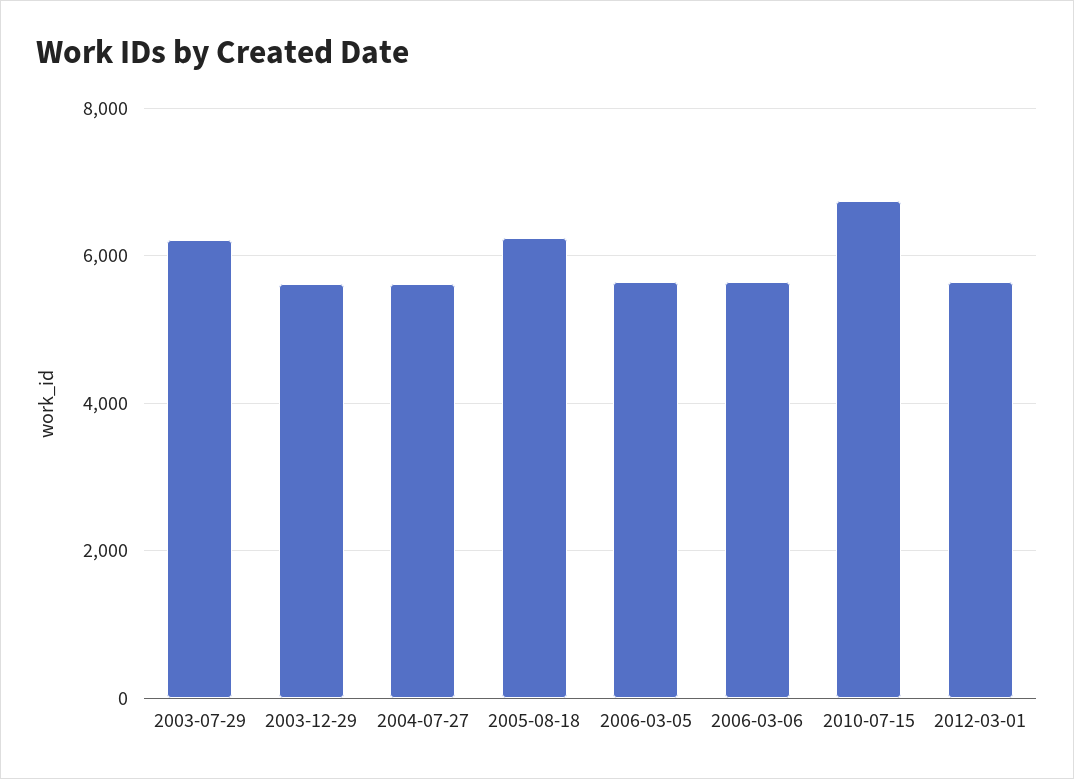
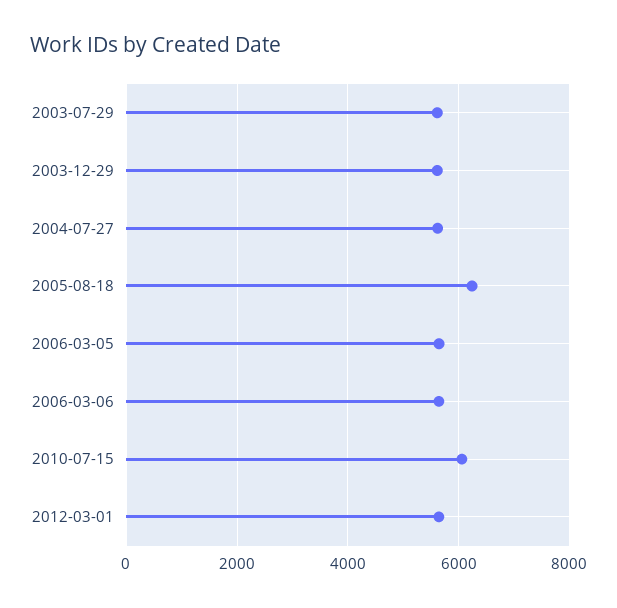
  {
-   "2003-07-29": 6200,
+   "2003-07-29": 5600,
    "2003-12-29": 5600,
    "2004-07-27": 5600,
    "2005-08-18": 6200,
    "2006-03-05": 5600,
    "2006-03-06": 5600,
-   "2010-07-15": 6800,
+   "2010-07-15": 6000,
    "2012-03-01": 5600
  }

